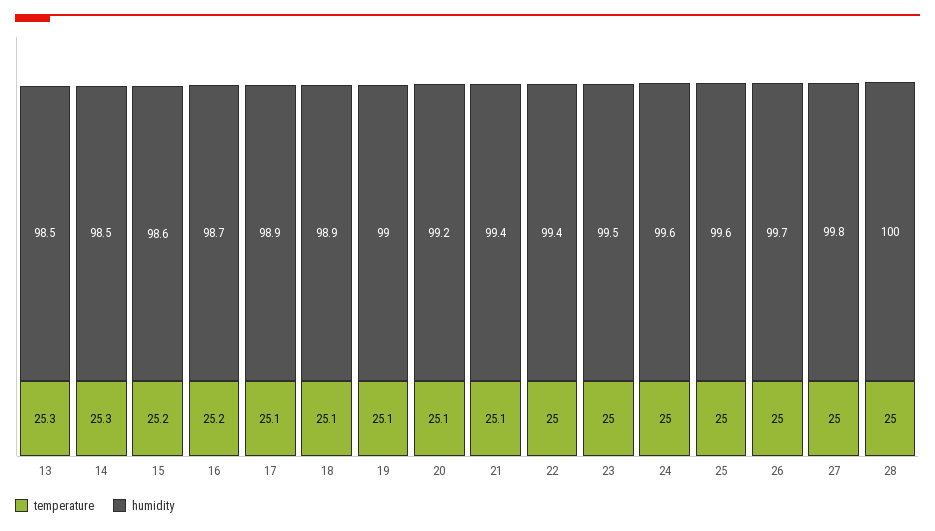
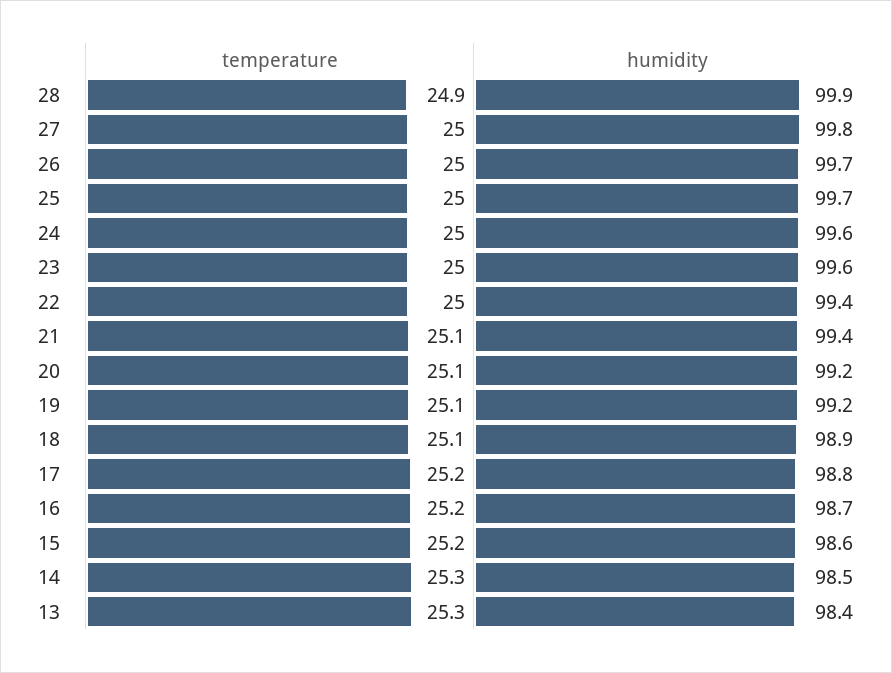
  {
    "temperature": {
      "13": 25.3,
      "14": 25.3,
      "15": 25.2,
      "16": 25.2,
-     "17": 25.1,
+     "17": 25.2,
      "18": 25.1,
      "19": 25.1,
      "20": 25.1,
      "21": 25.1,
      "22": 25,
      "23": 25,
      "24": 25,
      "25": 25,
      "26": 25,
      "27": 25,
-     "28": 25
+     "28": 24.9
    },
    "humidity": {
-     "13": 98.5,
+     "13": 98.4,
      "14": 98.5,
      "15": 98.6,
      "16": 98.7,
-     "17": 98.9,
+     "17": 98.8,
      "18": 98.9,
-     "19": 99,
+     "19": 99.2,
      "20": 99.2,
      "21": 99.4,
      "22": 99.4,
-     "23": 99.5,
+     "23": 99.6,
      "24": 99.6,
-     "25": 99.6,
+     "25": 99.7,
      "26": 99.7,
      "27": 99.8,
-     "28": 100
+     "28": 99.9
    }
  }

